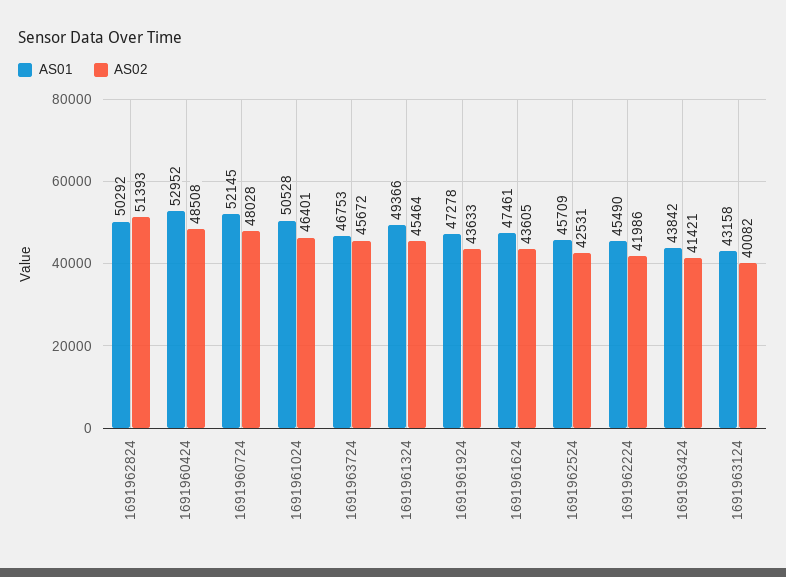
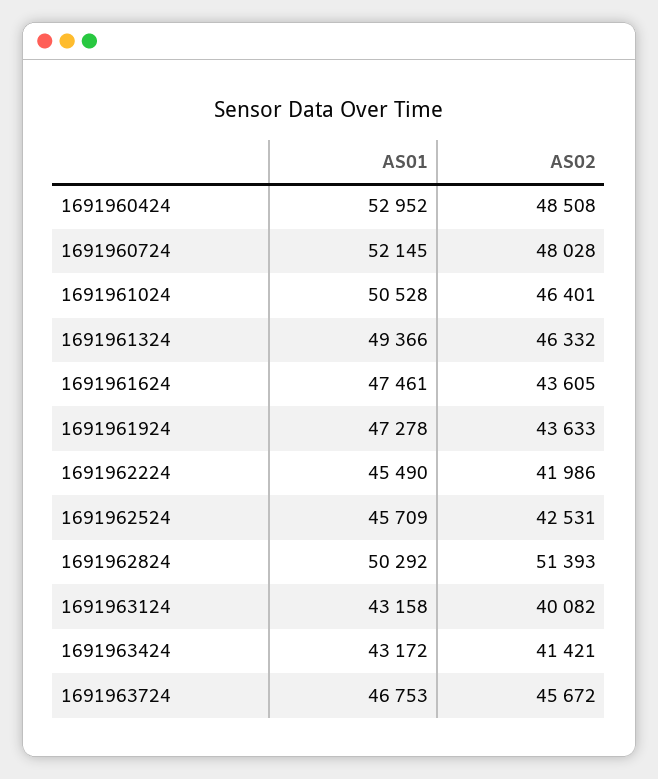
  {
    "AS01": {
      "1691962824": 50292,
      "1691960424": 52952,
      "1691960724": 52145,
      "1691961024": 50528,
      "1691963724": 46753,
      "1691961324": 49366,
      "1691961924": 47278,
      "1691961624": 47461,
      "1691962524": 45709,
      "1691962224": 45490,
-     "1691963424": 43842,
+     "1691963424": 43172,
      "1691963124": 43158
    },
    "AS02": {
      "1691962824": 51393,
      "1691960424": 48508,
      "1691960724": 48028,
      "1691961024": 46401,
      "1691963724": 45672,
-     "1691961324": 45464,
+     "1691961324": 46332,
      "1691961924": 43633,
      "1691961624": 43605,
      "1691962524": 42531,
      "1691962224": 41986,
      "1691963424": 41421,
      "1691963124": 40082
    }
  }

